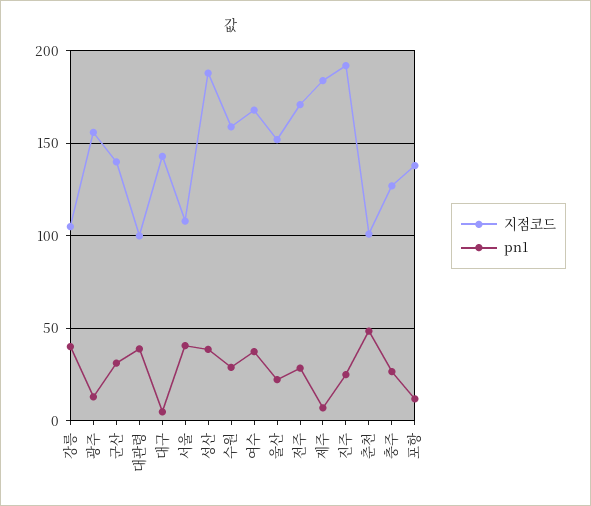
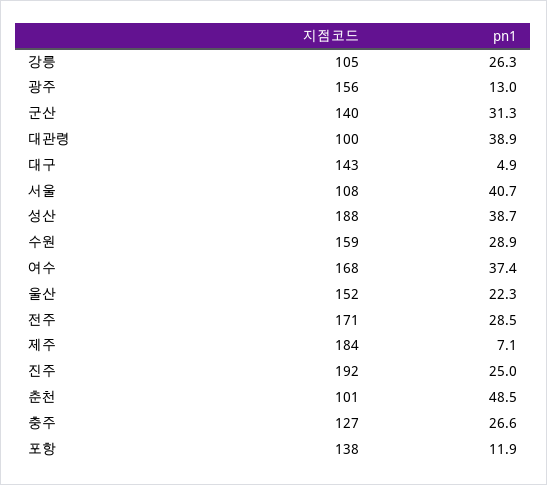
  {
    "지점코드": {
      "강릉": 105,
      "광주": 156,
      "군산": 140,
      "대관령": 100,
      "대구": 143,
      "서울": 108,
      "성산": 188,
      "수원": 159,
      "여수": 168,
      "울산": 152,
      "전주": 171,
      "제주": 184,
      "진주": 192,
      "춘천": 101,
      "충주": 127,
      "포항": 138
    },
    "pn1": {
-     "강릉": 40,
+     "강릉": 26.3,
      "광주": 13,
      "군산": 31.3,
      "대관령": 38.9,
      "대구": 4.9,
      "서울": 40.7,
      "성산": 38.7,
      "수원": 28.9,
      "여수": 37.4,
      "울산": 22.3,
      "전주": 28.5,
      "제주": 7.1,
      "진주": 25,
      "춘천": 48.5,
      "충주": 26.6,
      "포항": 11.9
    }
  }

